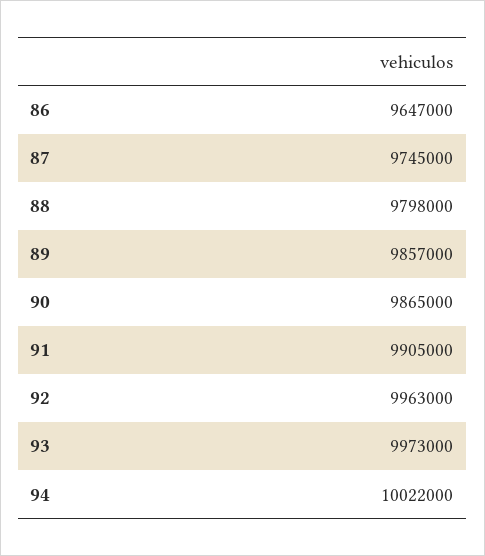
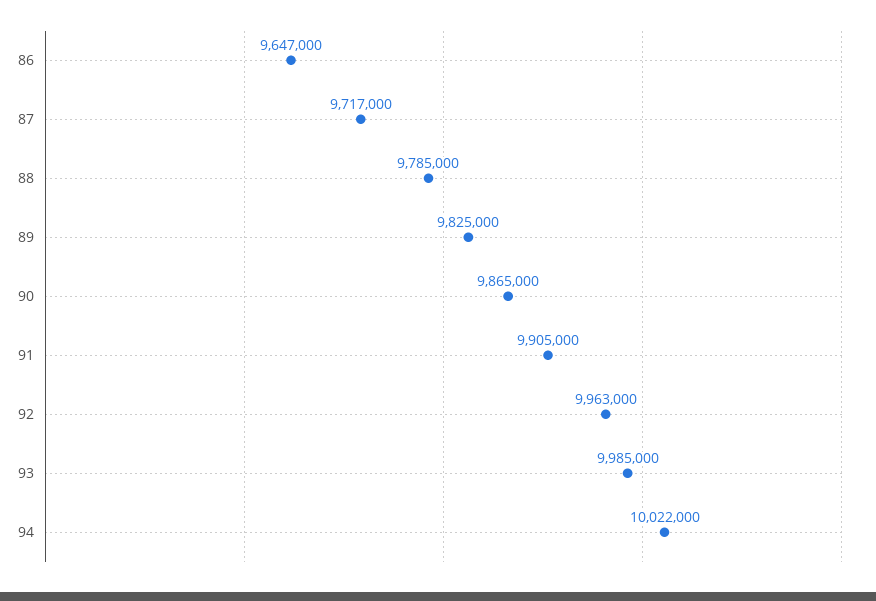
  {
    "86": 9647000,
-   "87": 9745000,
+   "87": 9717000,
-   "88": 9798000,
+   "88": 9785000,
-   "89": 9857000,
+   "89": 9825000,
    "90": 9865000,
    "91": 9905000,
    "92": 9963000,
-   "93": 9973000,
+   "93": 9985000,
    "94": 10022000
  }

